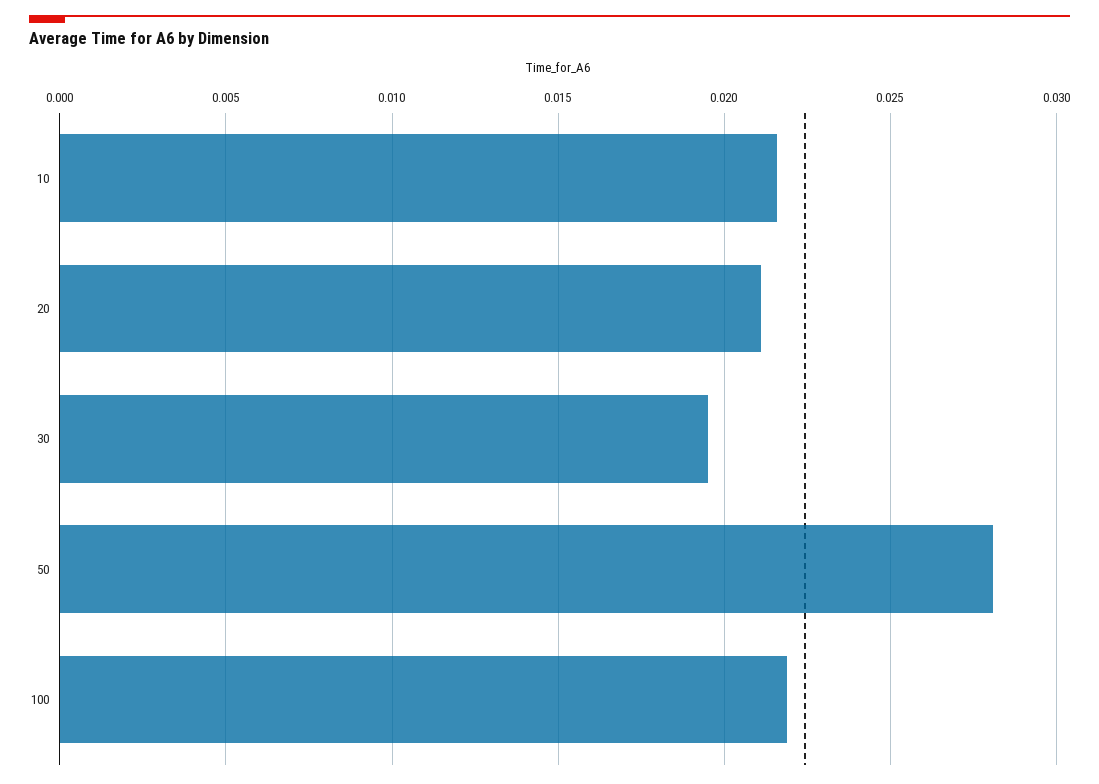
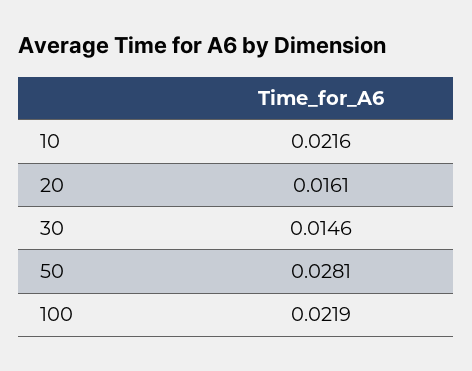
  {
    "10": 0.0216,
-   "20": 0.021,
+   "20": 0.0161,
-   "30": 0.0195,
+   "30": 0.0146,
    "50": 0.0281,
    "100": 0.0219
  }

